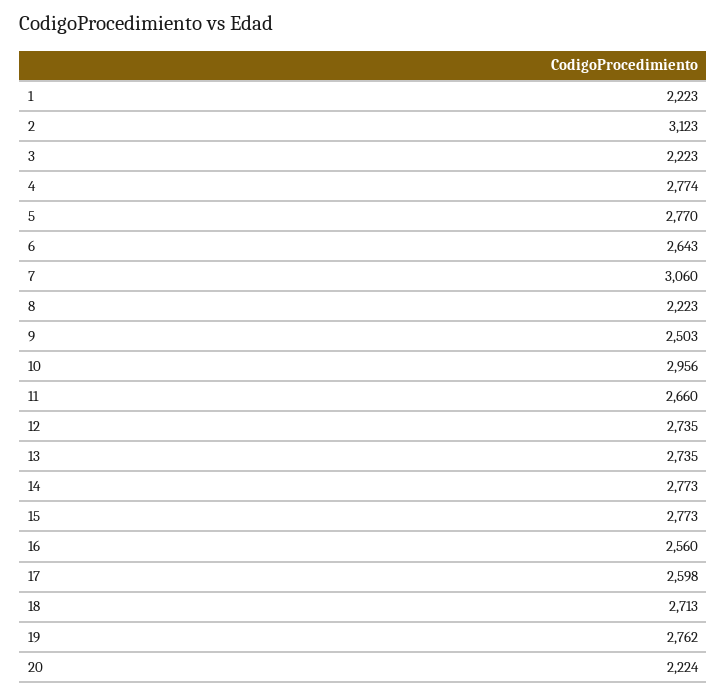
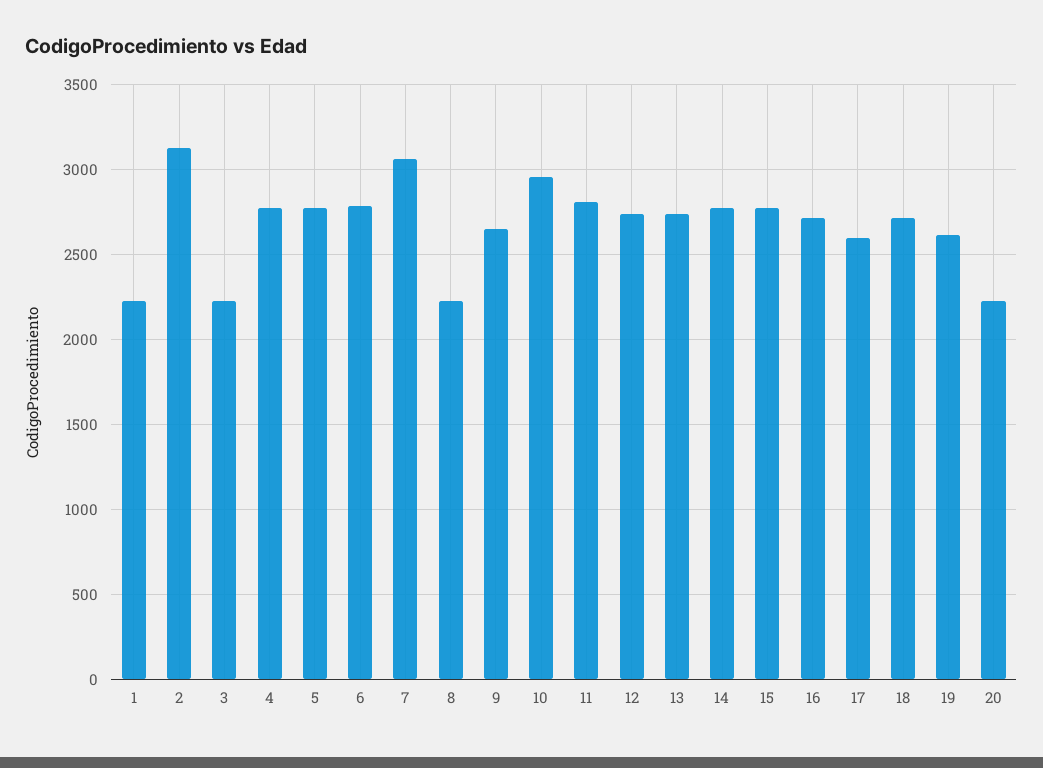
  {
    "1": 2223,
    "2": 3123,
    "3": 2223,
    "4": 2774,
    "5": 2770,
-   "6": 2643,
+   "6": 2800,
    "7": 3060,
    "8": 2223,
-   "9": 2503,
+   "9": 2650,
    "10": 2956,
-   "11": 2660,
+   "11": 2800,
    "12": 2735,
    "13": 2735,
    "14": 2773,
    "15": 2773,
-   "16": 2560,
+   "16": 2700,
    "17": 2598,
    "18": 2713,
-   "19": 2762,
+   "19": 2600,
    "20": 2224
  }

